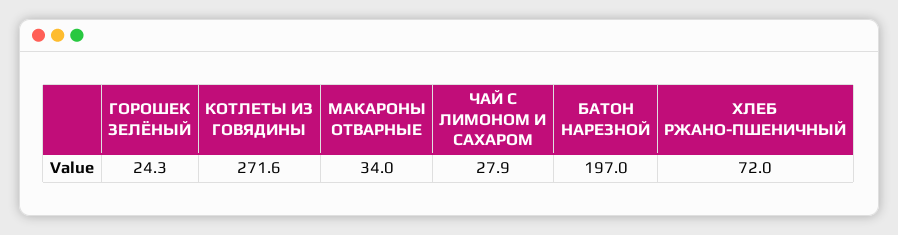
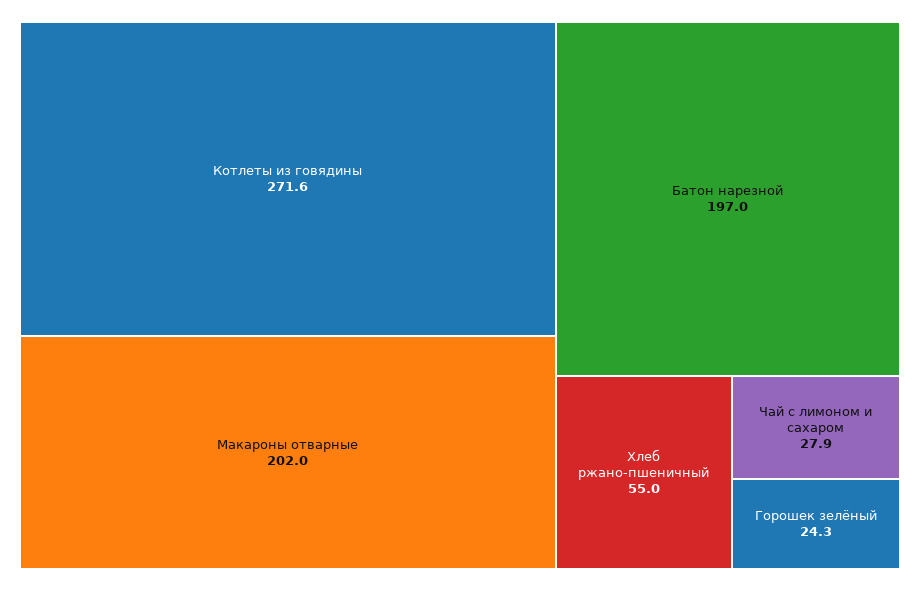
  {
    "ГОРОШЕК ЗЕЛЁНЫЙ": 24.3,
    "КОТЛЕТЫ ИЗ ГОВЯДИНЫ": 271.6,
-   "МАКАРОНЫ ОТВАРНЫЕ": 34,
+   "МАКАРОНЫ ОТВАРНЫЕ": 202,
    "ЧАЙ С ЛИМОНОМ И САХАРОМ": 27.9,
    "БАТОН НАРЕЗНОЙ": 197,
-   "ХЛЕБ РЖАНО-ПШЕНИЧНЫЙ": 72
+   "ХЛЕБ РЖАНО-ПШЕНИЧНЫЙ": 55
  }

